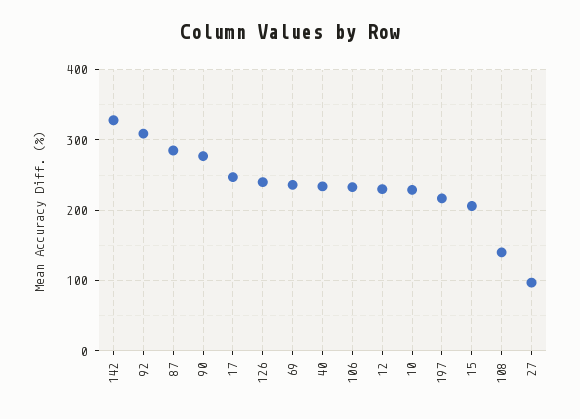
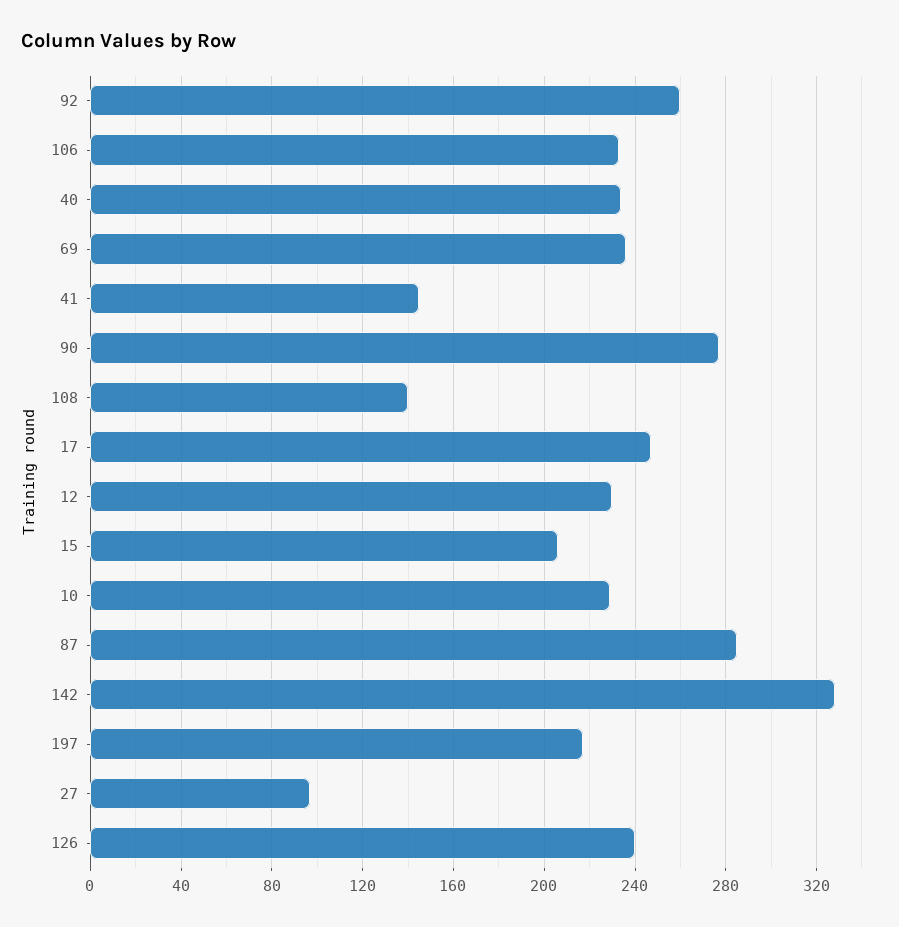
  {
    "142": 330,
-   "92": 310,
+   "92": 260,
    "87": 285,
    "90": 275,
    "17": 245,
    "126": 240,
    "69": 235,
    "40": 235,
    "106": 235,
    "12": 230,
    "10": 230,
    "197": 215,
    "15": 205,
    "108": 140,
-   "27": 95
+   "27": 95,
+   "41": 145
  }

